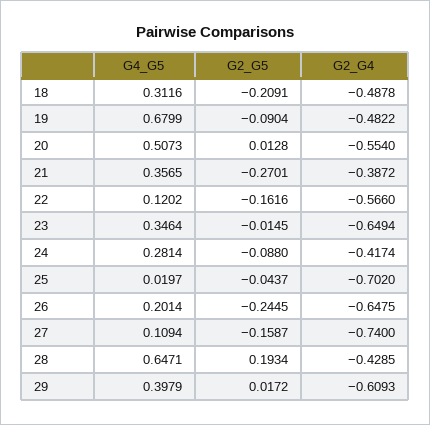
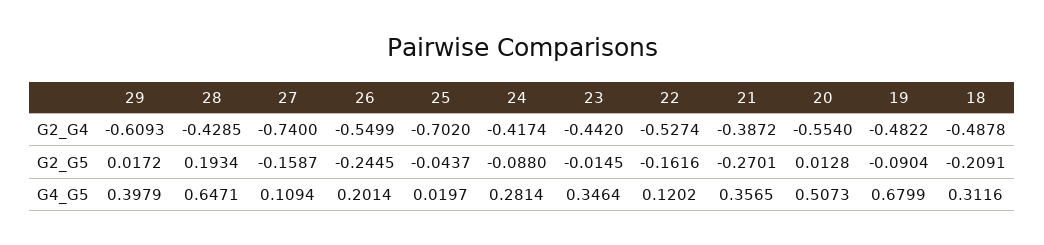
  {
    "G4_G5": {
      "18": 0.3116,
      "19": 0.6799,
      "20": 0.5073,
      "21": 0.3565,
      "22": 0.1202,
      "23": 0.3464,
      "24": 0.2814,
      "25": 0.0197,
      "26": 0.2014,
      "27": 0.1094,
      "28": 0.6471,
      "29": 0.3979
    },
    "G2_G5": {
      "18": -0.2091,
      "19": -0.0904,
      "20": 0.0128,
      "21": -0.2701,
      "22": -0.1616,
      "23": -0.0145,
      "24": -0.088,
      "25": -0.0437,
      "26": -0.2445,
      "27": -0.1587,
      "28": 0.1934,
      "29": 0.0172
    },
    "G2_G4": {
      "18": -0.4878,
      "19": -0.4822,
      "20": -0.554,
      "21": -0.3872,
-     "22": -0.566,
+     "22": -0.5274,
-     "23": -0.6494,
+     "23": -0.442,
      "24": -0.4174,
      "25": -0.702,
-     "26": -0.6475,
+     "26": -0.5499,
      "27": -0.74,
      "28": -0.4285,
      "29": -0.6093
    }
  }

